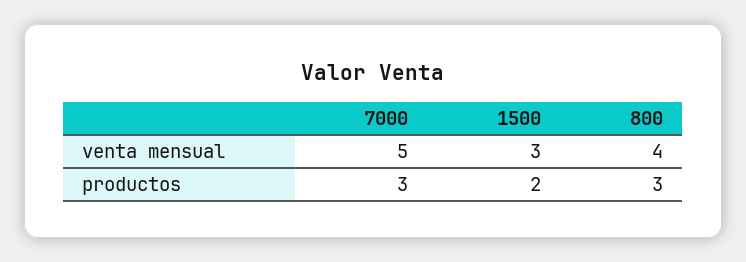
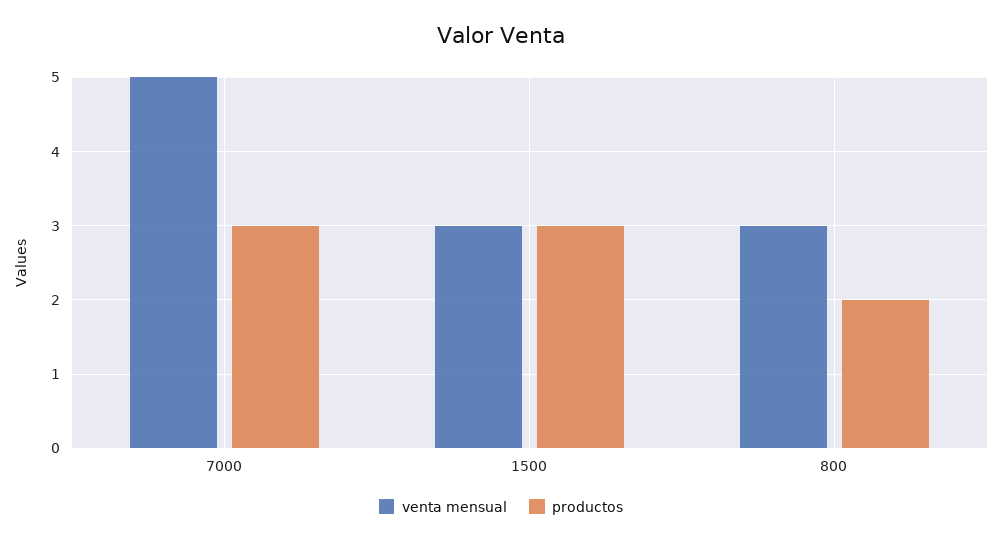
  {
    "venta mensual": {
      "7000": 5,
      "1500": 3,
-     "800": 4
+     "800": 3
    },
    "productos": {
      "7000": 3,
-     "1500": 2,
+     "1500": 3,
-     "800": 3
+     "800": 2
    }
  }

